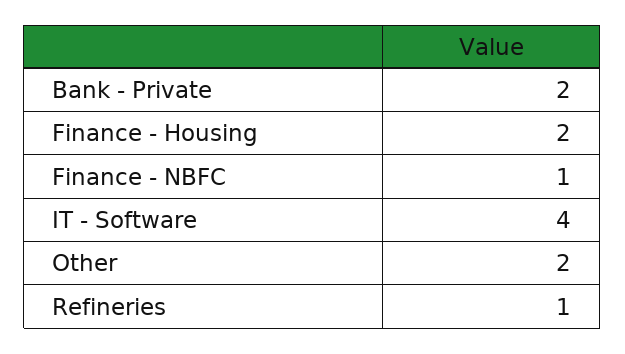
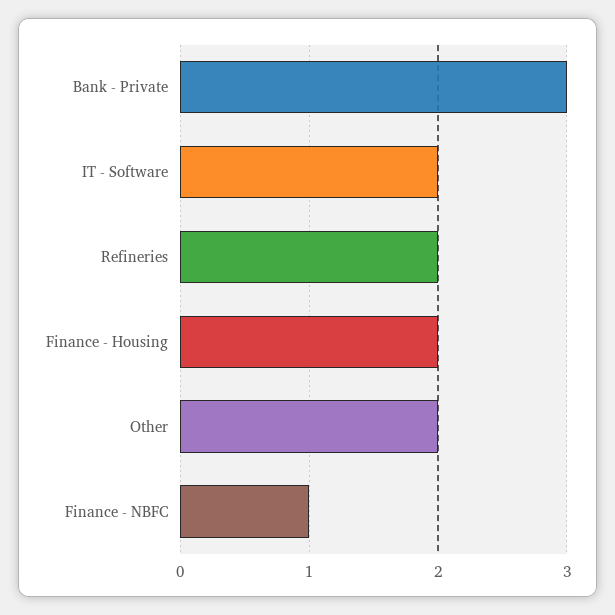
  {
-   "Bank - Private": 2,
+   "Bank - Private": 3,
    "Finance - Housing": 2,
    "Finance - NBFC": 1,
-   "IT - Software": 4,
+   "IT - Software": 2,
    "Other": 2,
-   "Refineries": 1
+   "Refineries": 2
  }

